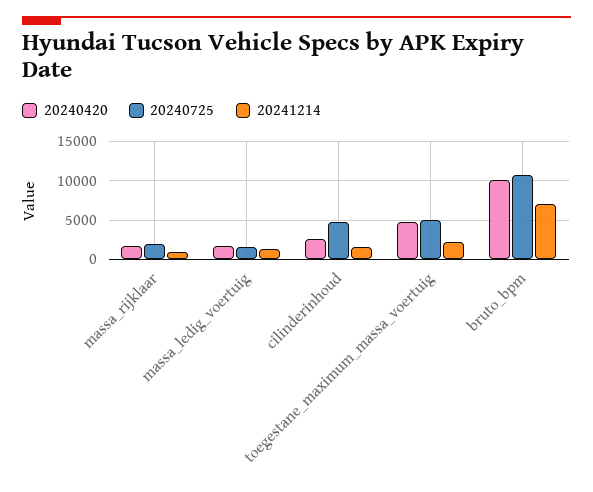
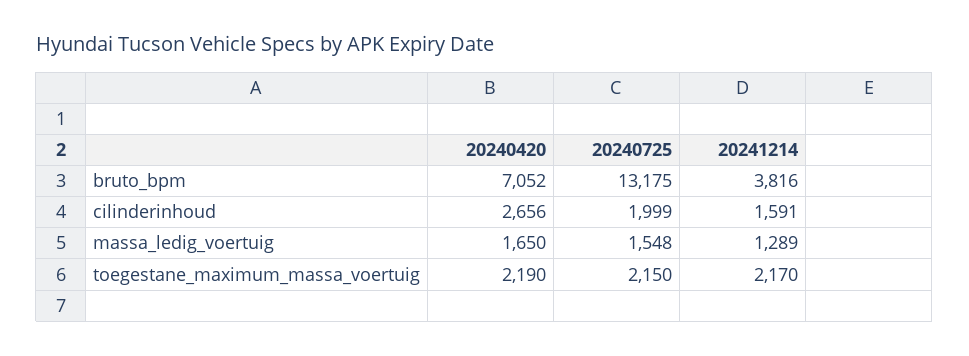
  {
    "20240420": {
-     "massa_rijklaar": 2000,
      "massa_ledig_voertuig": 1650,
      "cilinderinhoud": 2656,
-     "toegestane_maximum_massa_voertuig": 5000,
+     "toegestane_maximum_massa_voertuig": 2190,
-     "bruto_bpm": 10000
+     "bruto_bpm": 7052
    },
    "20240725": {
-     "massa_rijklaar": 2000,
      "massa_ledig_voertuig": 1548,
-     "cilinderinhoud": 5000,
+     "cilinderinhoud": 1999,
-     "toegestane_maximum_massa_voertuig": 5000,
+     "toegestane_maximum_massa_voertuig": 2150,
-     "bruto_bpm": 11000
+     "bruto_bpm": 13175
    },
    "20241214": {
-     "massa_rijklaar": 1000,
      "massa_ledig_voertuig": 1289,
      "cilinderinhoud": 1591,
      "toegestane_maximum_massa_voertuig": 2170,
-     "bruto_bpm": 7000
+     "bruto_bpm": 3816
    }
  }

